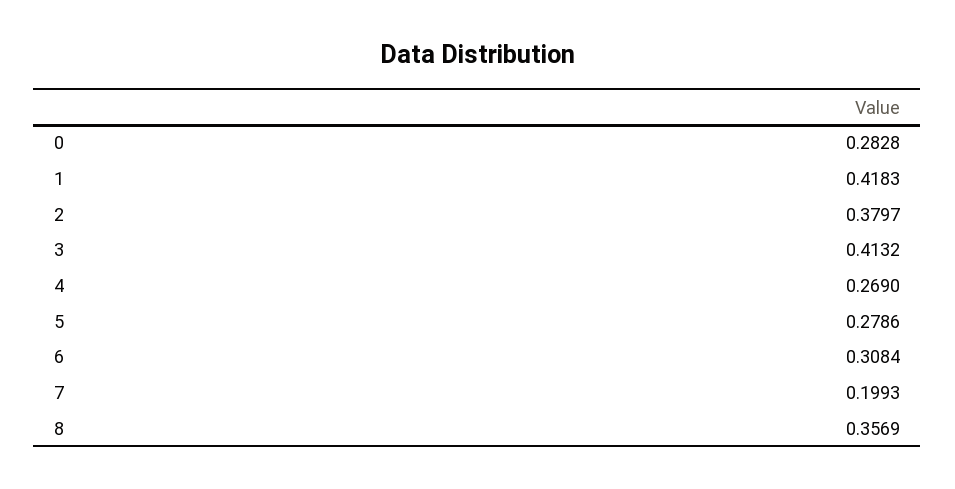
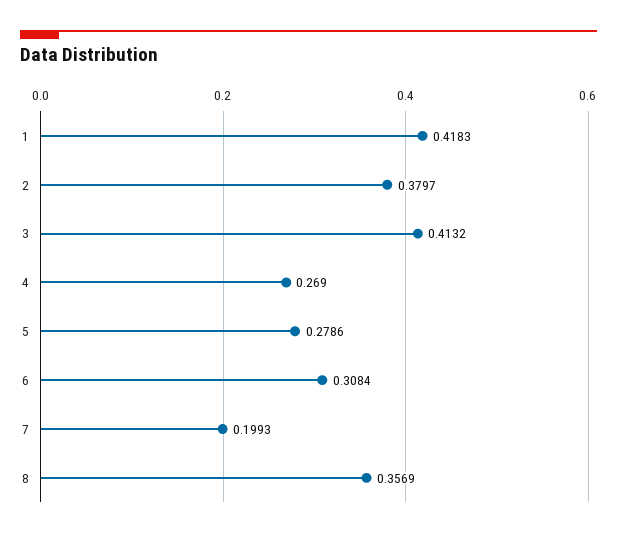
  {
-   "0": 0.2828,
    "1": 0.4183,
    "2": 0.3797,
    "3": 0.4132,
    "4": 0.269,
    "5": 0.2786,
    "6": 0.3084,
    "7": 0.1993,
    "8": 0.3569
  }

